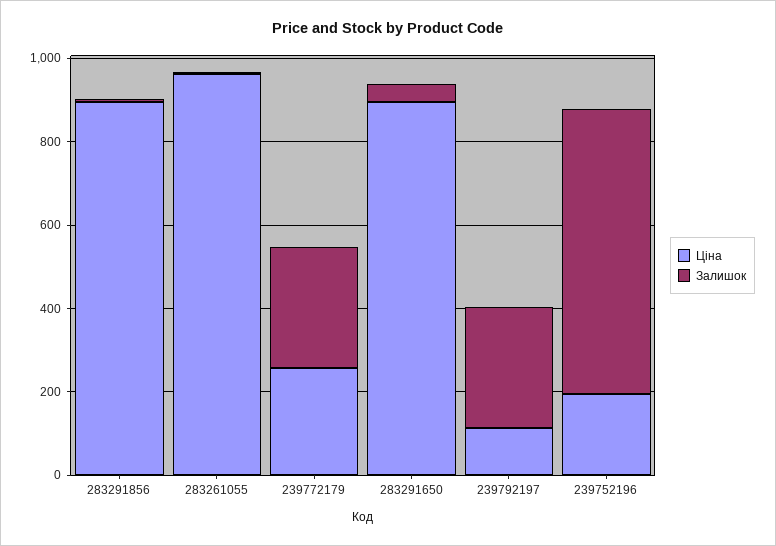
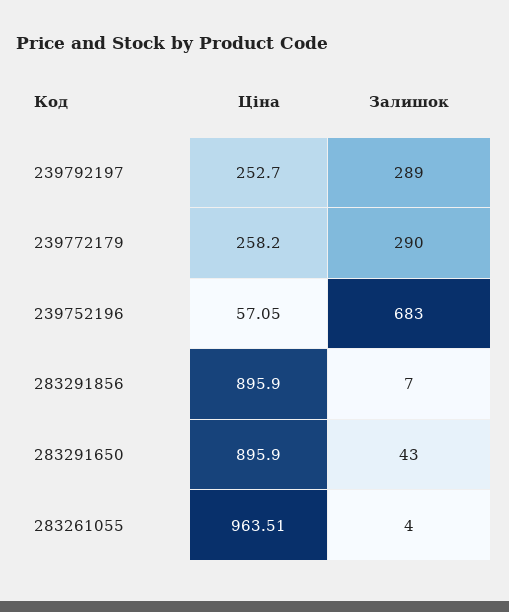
  {
    "Ціна": {
      "283291856": 895.9,
      "283261055": 963.51,
      "239772179": 258.2,
      "283291650": 895.9,
-     "239792197": 100,
+     "239792197": 252.7,
-     "239752196": 200
+     "239752196": 57.05
    },
    "Залишок": {
      "283291856": 7,
      "283261055": 4,
      "239772179": 290,
      "283291650": 43,
      "239792197": 289,
      "239752196": 683
    }
  }

